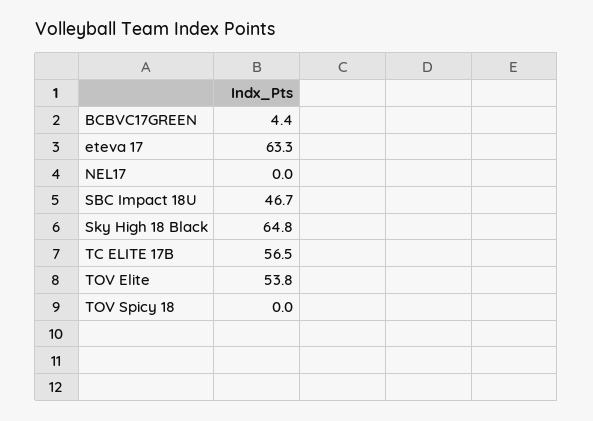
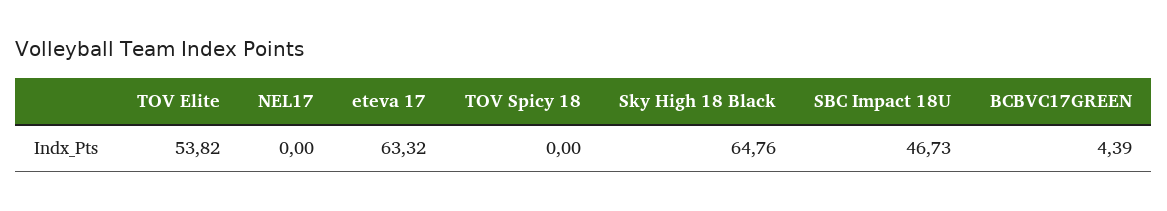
  {
    "BCBVC17GREEN": 4.39,
    "eteva 17": 63.32,
    "NEL17": 0,
    "SBC Impact 18U": 46.73,
    "Sky High 18 Black": 64.76,
-   "TC ELITE 17B": 56.5,
    "TOV Elite": 53.82,
    "TOV Spicy 18": 0
  }

